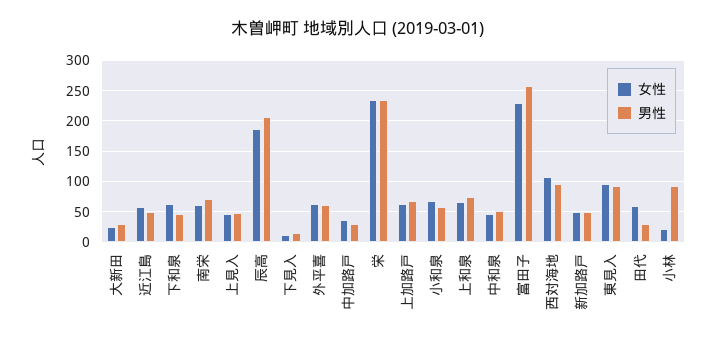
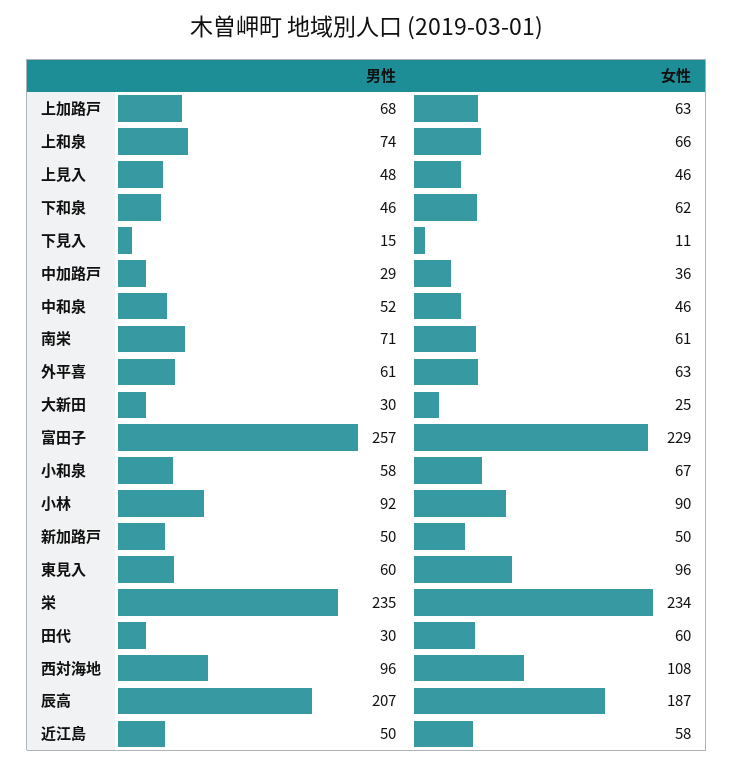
  {
    "女性": {
      "大新田": 25,
      "近江島": 58,
      "下和泉": 62,
      "南栄": 61,
      "上見入": 46,
      "辰高": 187,
      "下見入": 11,
      "外平喜": 63,
      "中加路戸": 36,
      "栄": 234,
      "上加路戸": 63,
      "小和泉": 67,
      "上和泉": 66,
      "中和泉": 46,
      "富田子": 229,
      "西対海地": 108,
      "新加路戸": 50,
      "東見入": 96,
      "田代": 60,
-     "小林": 20
+     "小林": 90
    },
    "男性": {
      "大新田": 30,
      "近江島": 50,
      "下和泉": 46,
      "南栄": 71,
      "上見入": 48,
      "辰高": 207,
      "下見入": 15,
      "外平喜": 61,
      "中加路戸": 29,
      "栄": 235,
      "上加路戸": 68,
      "小和泉": 58,
      "上和泉": 74,
      "中和泉": 52,
      "富田子": 257,
      "西対海地": 96,
      "新加路戸": 50,
-     "東見入": 90,
+     "東見入": 60,
      "田代": 30,
      "小林": 92
    }
  }

